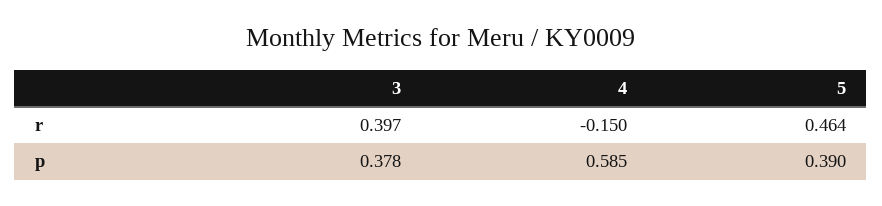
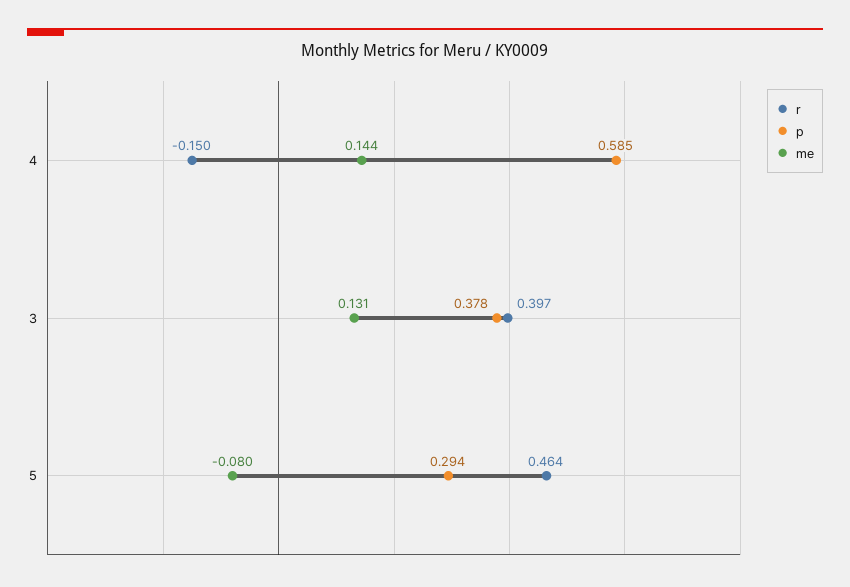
  {
    "r": {
      "3": 0.397,
      "4": -0.15,
      "5": 0.464
    },
    "p": {
      "3": 0.378,
      "4": 0.585,
-     "5": 0.39
+     "5": 0.294
-   }
+   },
+   "me": {
+     "4": 0.144,
+     "3": 0.131,
+     "5": -0.08
+   }
  }

